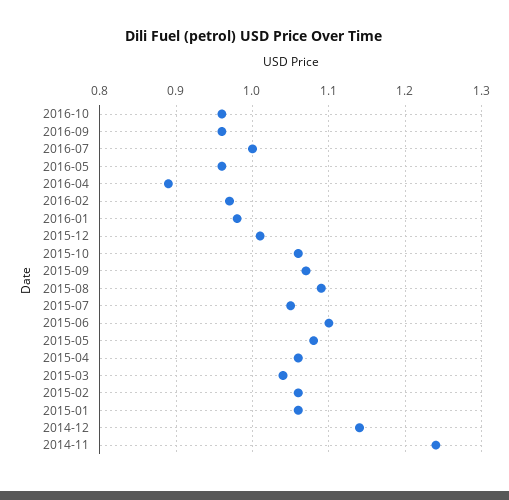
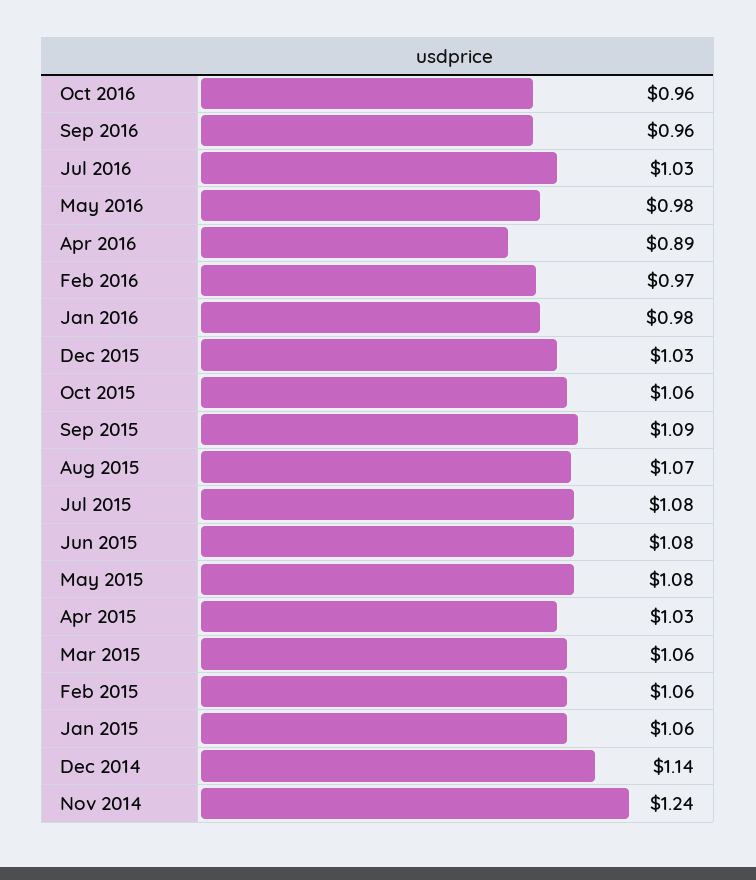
  {
    "2016-10": 0.96,
    "2016-09": 0.96,
-   "2016-07": 1,
+   "2016-07": 1.03,
-   "2016-05": 0.96,
+   "2016-05": 0.98,
    "2016-04": 0.89,
    "2016-02": 0.97,
    "2016-01": 0.98,
-   "2015-12": 1.01,
+   "2015-12": 1.03,
    "2015-10": 1.06,
-   "2015-09": 1.07,
+   "2015-09": 1.09,
-   "2015-08": 1.09,
+   "2015-08": 1.07,
-   "2015-07": 1.05,
+   "2015-07": 1.08,
-   "2015-06": 1.1,
+   "2015-06": 1.08,
    "2015-05": 1.08,
-   "2015-04": 1.06,
+   "2015-04": 1.03,
-   "2015-03": 1.04,
+   "2015-03": 1.06,
    "2015-02": 1.06,
    "2015-01": 1.06,
    "2014-12": 1.14,
    "2014-11": 1.24
  }

